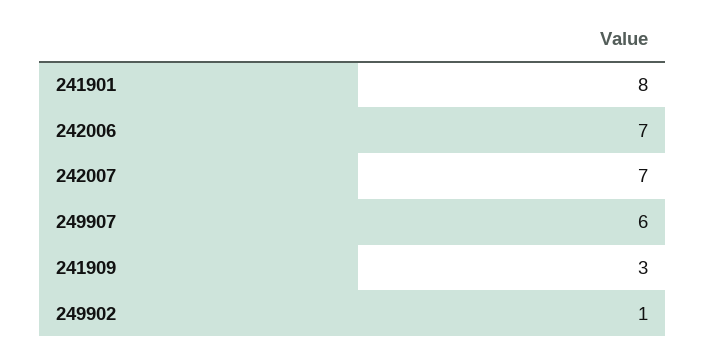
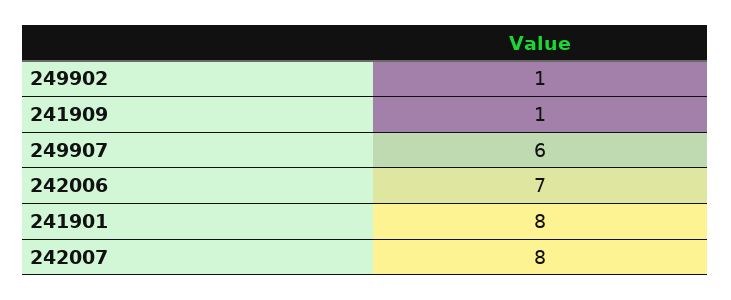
  {
    "241901": 8,
    "242006": 7,
-   "242007": 7,
+   "242007": 8,
    "249907": 6,
-   "241909": 3,
+   "241909": 1,
    "249902": 1
  }

